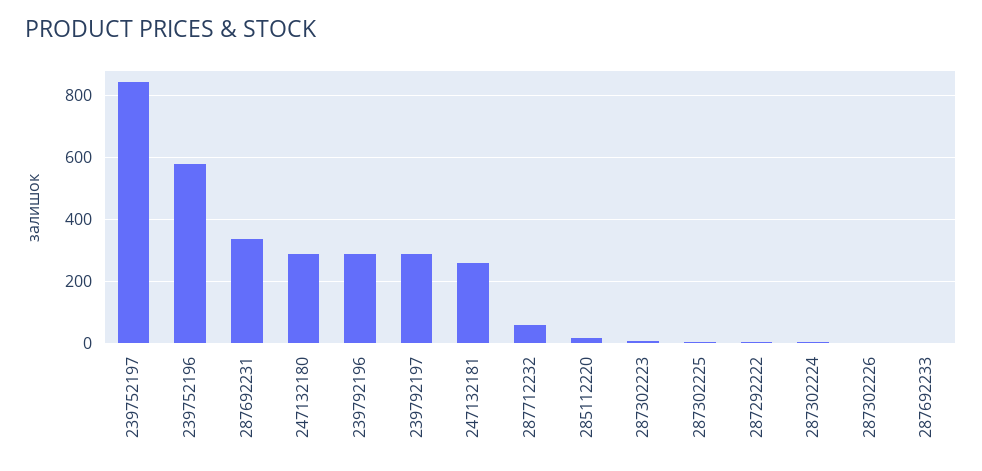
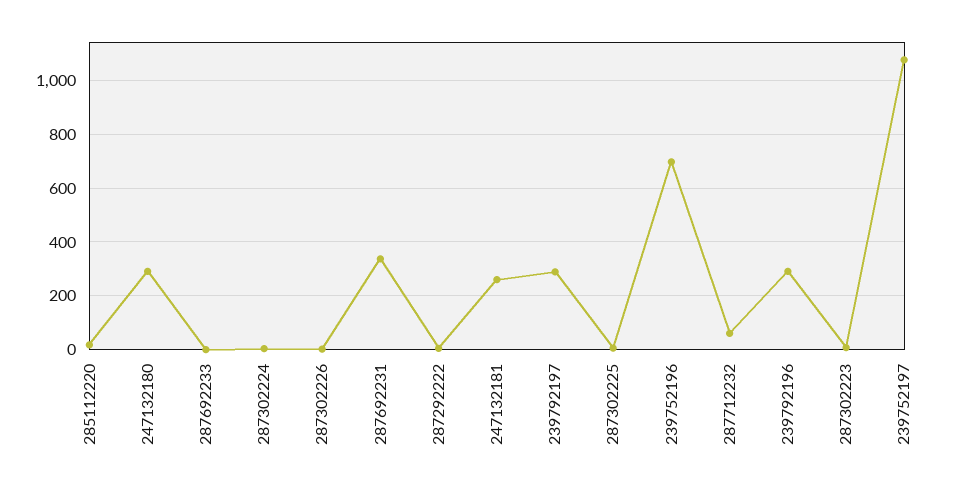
  {
-   "239752197": 840,
+   "239752197": 1075,
-   "239752196": 580,
+   "239752196": 700,
    "287692231": 340,
    "247132180": 300,
    "239792196": 300,
    "239792197": 280,
    "247132181": 260,
    "287712232": 60,
    "285112220": 20,
    "287302223": 0,
    "287302225": 0,
    "287292222": 0,
    "287302224": 0,
    "287302226": 0,
    "287692233": 0
  }

